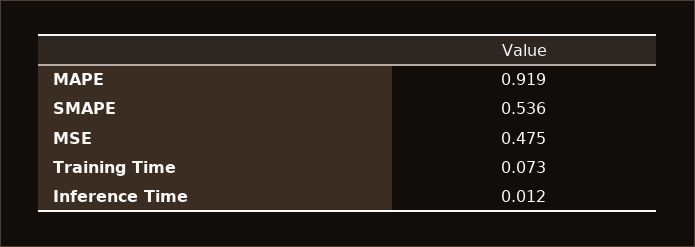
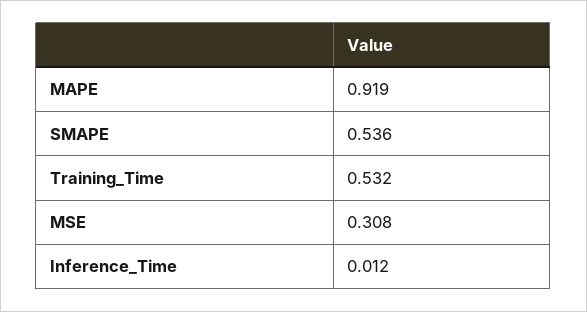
  {
    "MAPE": 0.919,
    "SMAPE": 0.536,
-   "MSE": 0.475,
+   "MSE": 0.308,
-   "Training Time": 0.073,
+   "Training Time": 0.532,
    "Inference Time": 0.012
  }

